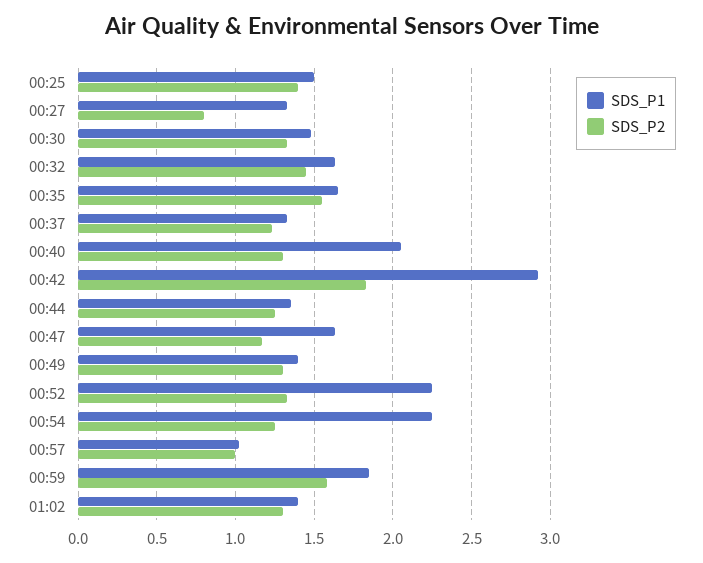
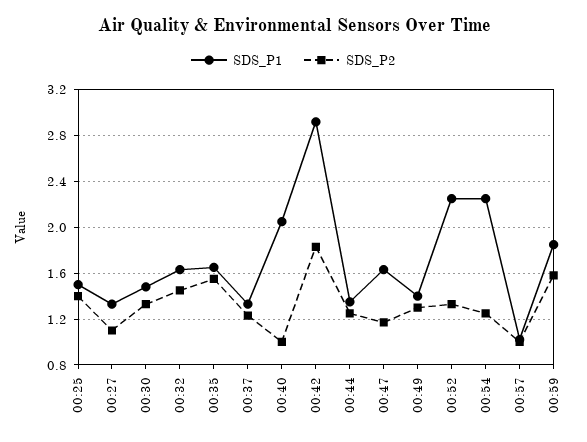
  {
    "SDS_P1": {
      "00:25": 1.5,
      "00:27": 1.35,
      "00:30": 1.5,
      "00:32": 1.65,
      "00:35": 1.65,
      "00:37": 1.35,
      "00:40": 2.05,
      "00:42": 2.9,
      "00:44": 1.35,
      "00:47": 1.65,
      "00:49": 1.4,
      "00:52": 2.25,
      "00:54": 2.25,
      "00:57": 1,
-     "00:59": 1.85,
+     "00:59": 1.85
-     "01:02": 1.4
    },
    "SDS_P2": {
      "00:25": 1.4,
-     "00:27": 0.8,
+     "00:27": 1.1,
      "00:30": 1.35,
      "00:32": 1.45,
      "00:35": 1.55,
      "00:37": 1.25,
-     "00:40": 1.3,
+     "00:40": 1,
      "00:42": 1.85,
      "00:44": 1.25,
      "00:47": 1.15,
      "00:49": 1.3,
      "00:52": 1.35,
      "00:54": 1.25,
      "00:57": 1,
-     "00:59": 1.6,
+     "00:59": 1.6
-     "01:02": 1.3
    }
  }

